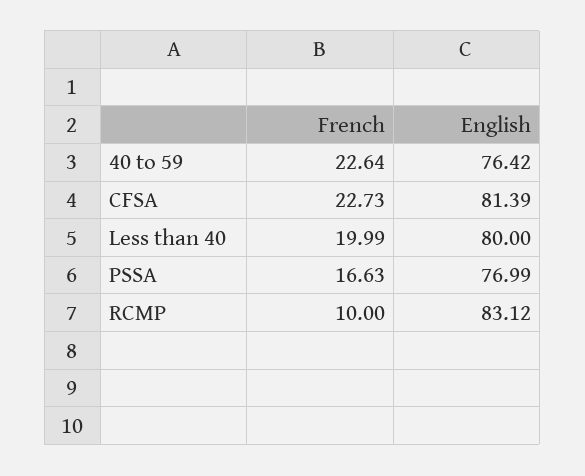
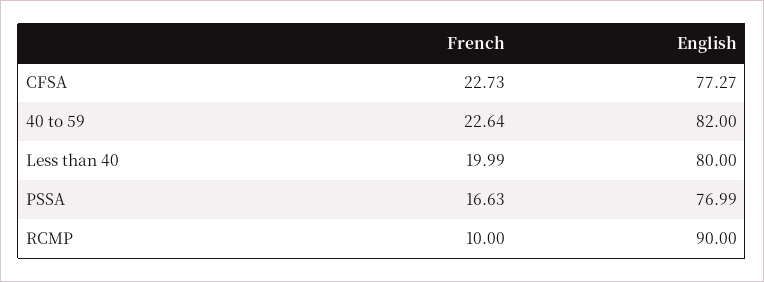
  {
    "French": {
      "40 to 59": 22.64,
      "CFSA": 22.73,
      "Less than 40": 19.99,
      "PSSA": 16.63,
      "RCMP": 10
    },
    "English": {
-     "40 to 59": 76.42,
+     "40 to 59": 82,
-     "CFSA": 81.39,
+     "CFSA": 77.27,
      "Less than 40": 80,
      "PSSA": 76.99,
-     "RCMP": 83.12
+     "RCMP": 90
    }
  }

